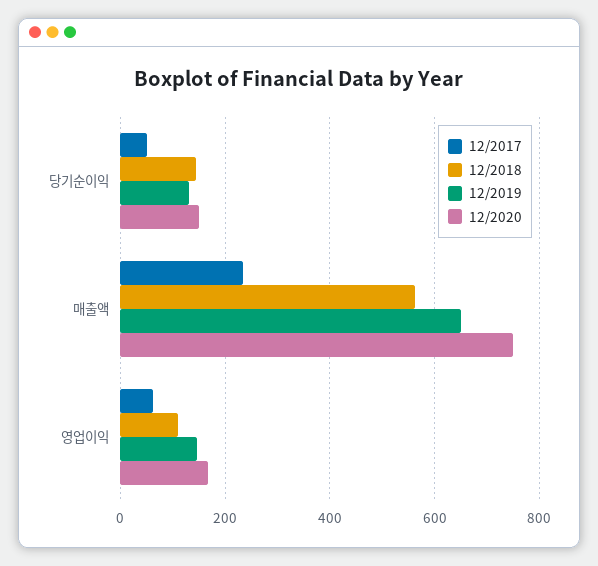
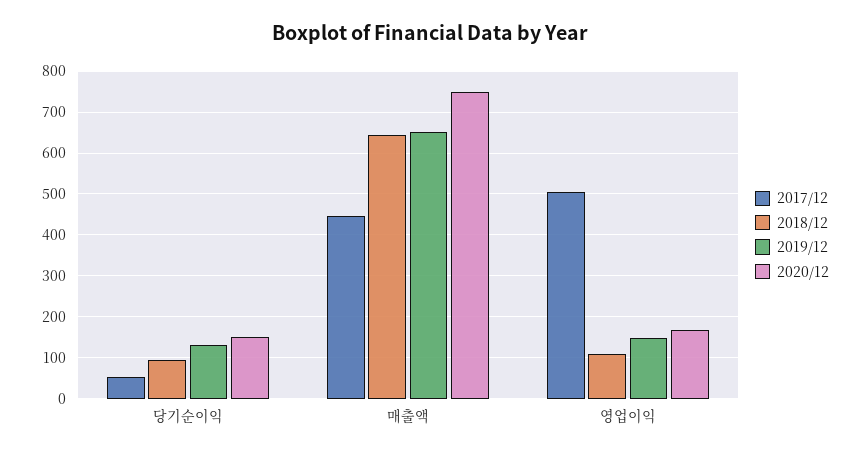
  {
    "12/2017": {
      "당기순이익": 60,
-     "매출액": 240,
+     "매출액": 440,
-     "영업이익": 60
+     "영업이익": 500
    },
    "12/2018": {
-     "당기순이익": 140,
+     "당기순이익": 100,
-     "매출액": 560,
+     "매출액": 640,
      "영업이익": 120
    },
    "12/2019": {
      "당기순이익": 140,
      "매출액": 660,
      "영업이익": 140
    },
    "12/2020": {
      "당기순이익": 160,
      "매출액": 760,
      "영업이익": 160
    }
  }

